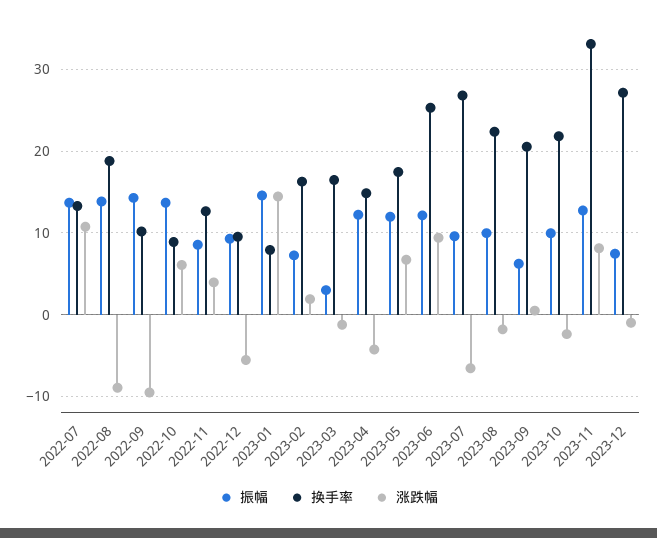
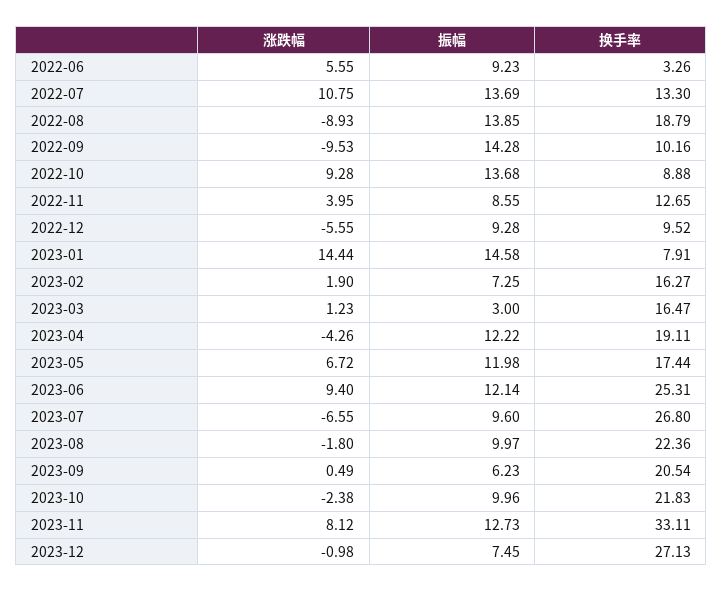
  {
    "振幅": {
      "2022-07": 13.69,
      "2022-08": 13.85,
      "2022-09": 14.28,
      "2022-10": 13.68,
      "2022-11": 8.55,
      "2022-12": 9.28,
      "2023-01": 14.58,
      "2023-02": 7.25,
      "2023-03": 3,
      "2023-04": 12.22,
      "2023-05": 11.98,
      "2023-06": 12.14,
      "2023-07": 9.6,
      "2023-08": 9.97,
      "2023-09": 6.23,
      "2023-10": 9.96,
      "2023-11": 12.73,
-     "2023-12": 7.45
+     "2023-12": 7.45,
+     "2022-06": 9.23
    },
    "换手率": {
      "2022-07": 13.3,
      "2022-08": 18.79,
      "2022-09": 10.16,
      "2022-10": 8.88,
      "2022-11": 12.65,
      "2022-12": 9.52,
      "2023-01": 7.91,
      "2023-02": 16.27,
      "2023-03": 16.47,
-     "2023-04": 15,
+     "2023-04": 19.11,
      "2023-05": 17.44,
      "2023-06": 25.31,
      "2023-07": 26.8,
      "2023-08": 22.36,
      "2023-09": 20.54,
      "2023-10": 21.83,
      "2023-11": 33.11,
-     "2023-12": 27.13
+     "2023-12": 27.13,
+     "2022-06": 3.26
    },
    "涨跌幅": {
      "2022-07": 10.75,
      "2022-08": -8.93,
      "2022-09": -9.53,
-     "2022-10": 6,
+     "2022-10": 9.28,
      "2022-11": 3.95,
      "2022-12": -5.55,
      "2023-01": 14.44,
      "2023-02": 1.9,
-     "2023-03": -1,
+     "2023-03": 1.23,
      "2023-04": -4.26,
      "2023-05": 6.72,
      "2023-06": 9.4,
      "2023-07": -6.55,
      "2023-08": -1.8,
      "2023-09": 0.49,
      "2023-10": -2.38,
      "2023-11": 8.12,
-     "2023-12": -0.98
+     "2023-12": -0.98,
+     "2022-06": 5.55
    }
  }

